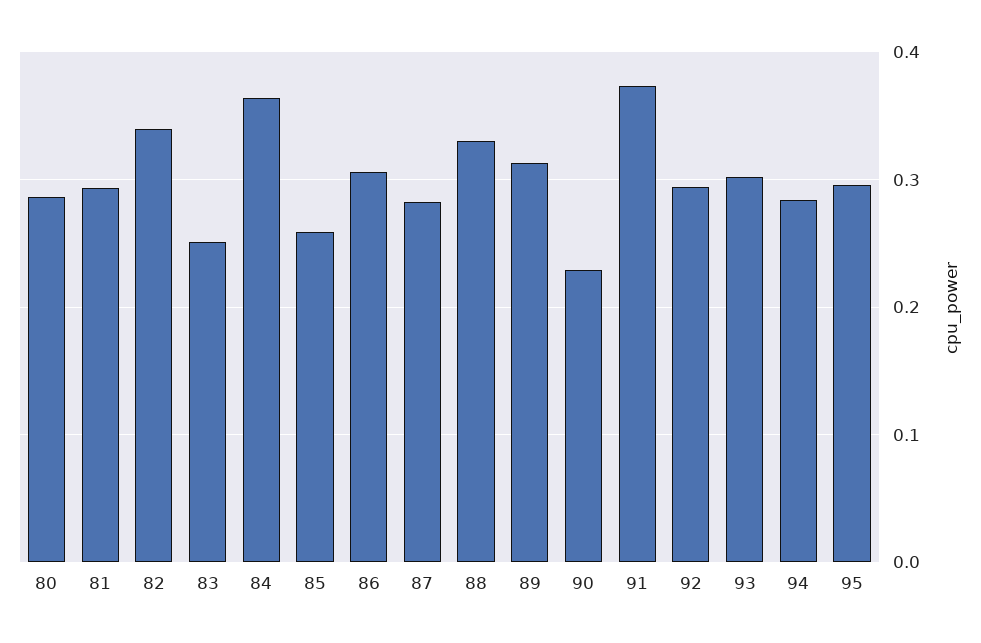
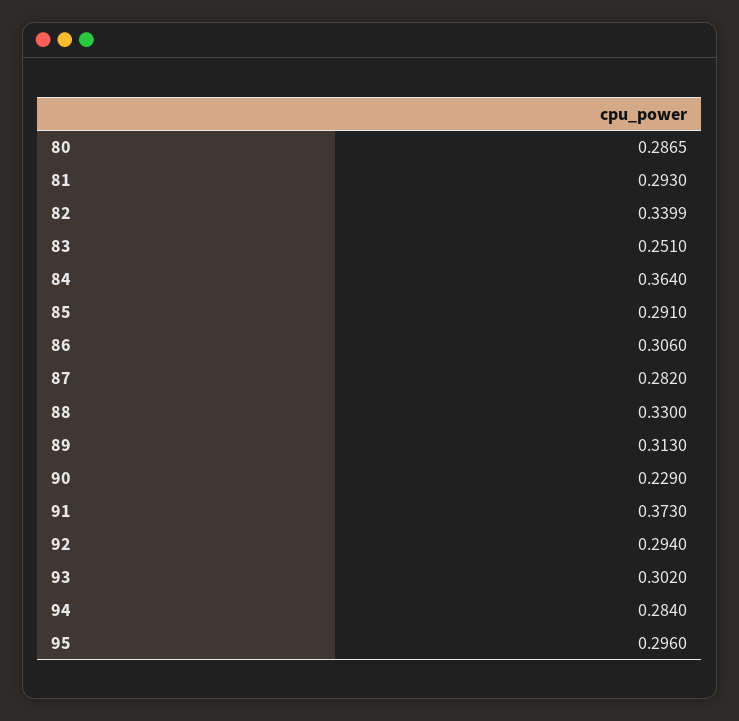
  {
    "80": 0.2865,
    "81": 0.293,
    "82": 0.3399,
    "83": 0.251,
    "84": 0.364,
-   "85": 0.26,
+   "85": 0.291,
    "86": 0.306,
    "87": 0.282,
    "88": 0.33,
    "89": 0.313,
    "90": 0.229,
    "91": 0.373,
    "92": 0.294,
    "93": 0.302,
    "94": 0.284,
    "95": 0.296
  }

